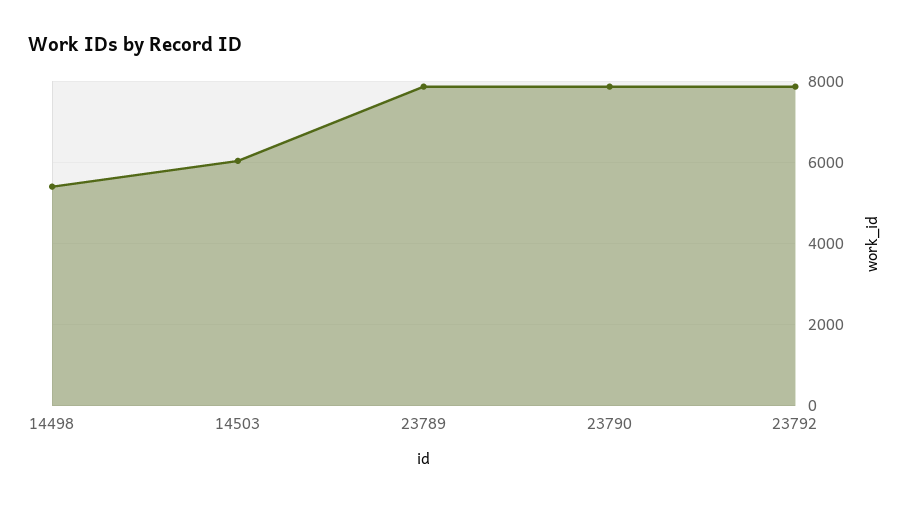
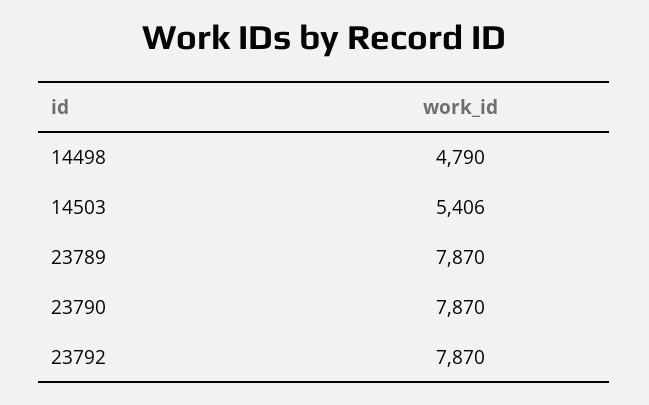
  {
-   "14498": 5400,
+   "14498": 4790,
-   "14503": 6000,
+   "14503": 5406,
    "23789": 7870,
    "23790": 7870,
    "23792": 7870
  }

